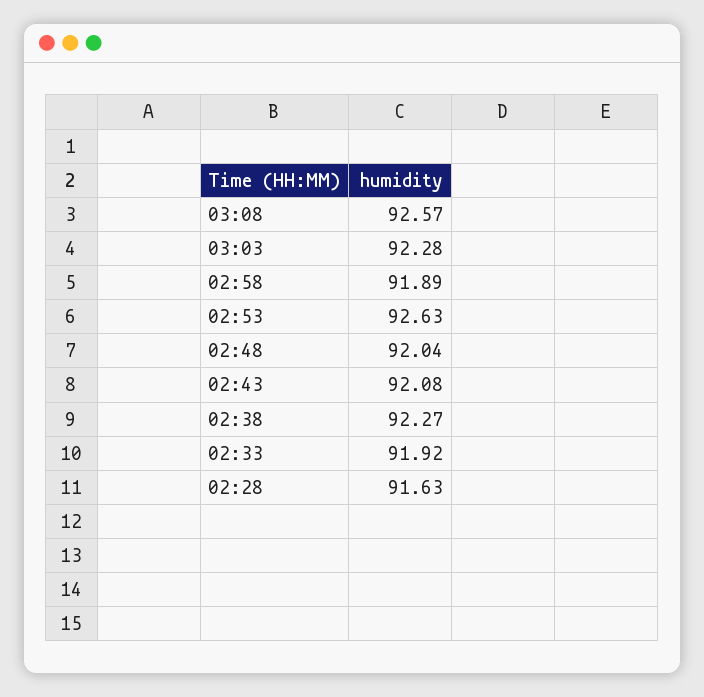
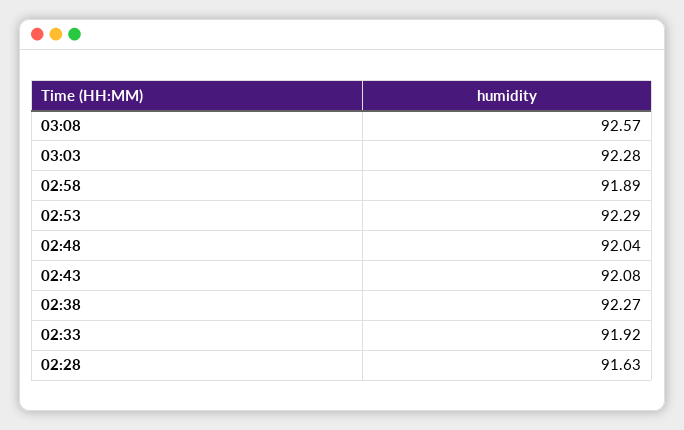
  {
    "03:08": 92.57,
    "03:03": 92.28,
    "02:58": 91.89,
-   "02:53": 92.63,
+   "02:53": 92.29,
    "02:48": 92.04,
    "02:43": 92.08,
    "02:38": 92.27,
    "02:33": 91.92,
    "02:28": 91.63
  }

